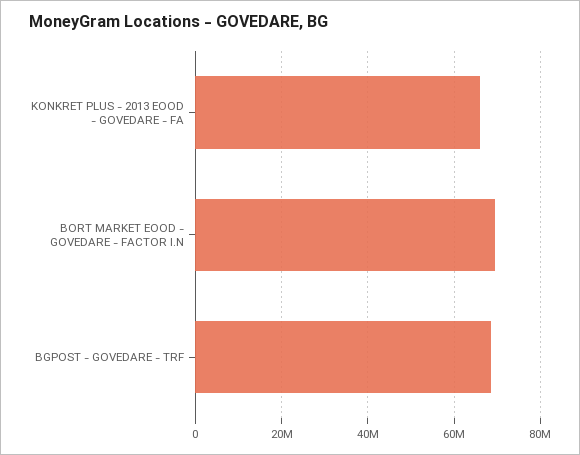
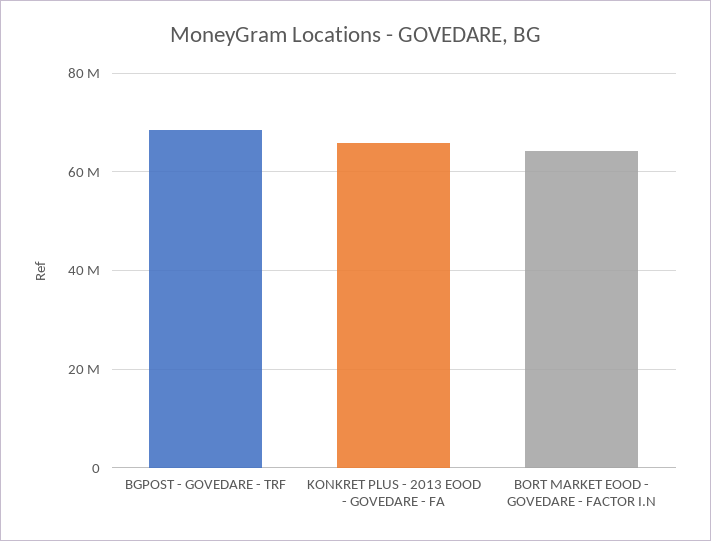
  {
    "KONKRET PLUS - 2013 EOOD - GOVEDARE - FA": 66000000,
-   "BORT MARKET EOOD - GOVEDARE - FACTOR I.N": 70000000,
+   "BORT MARKET EOOD - GOVEDARE - FACTOR I.N": 64000000,
    "BGPOST - GOVEDARE - TRF": 68000000
  }

